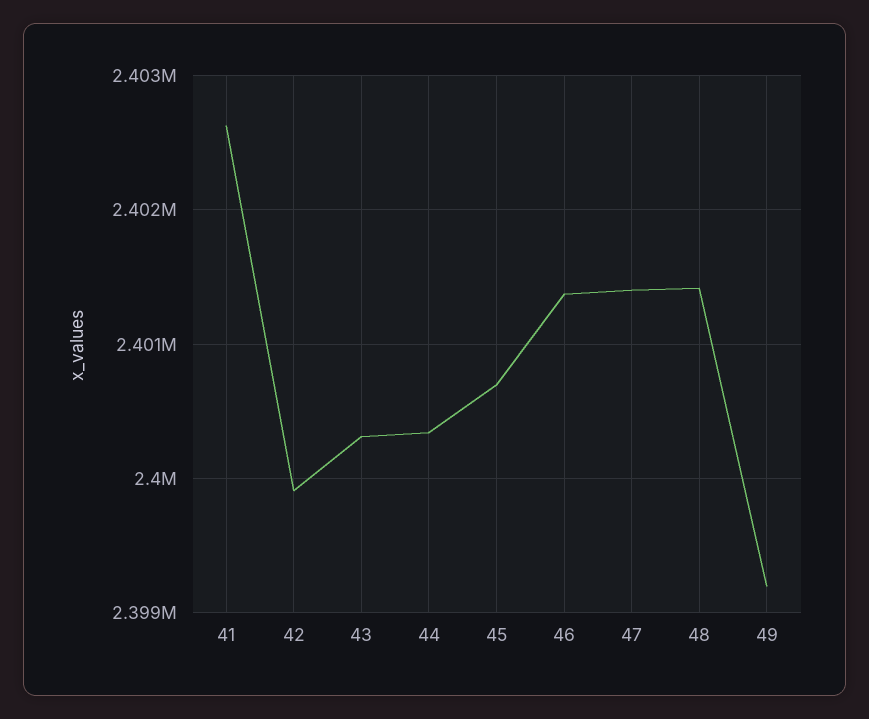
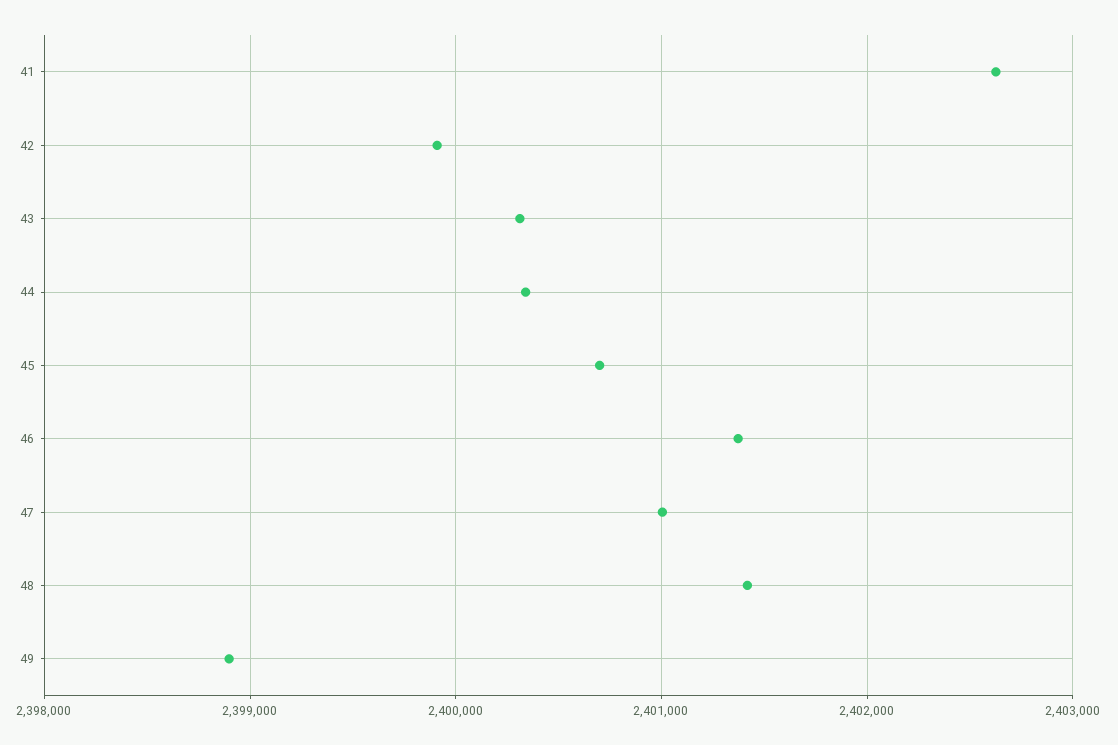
  {
    "41": 2402600,
    "42": 2399900,
    "43": 2400300,
    "44": 2400300,
    "45": 2400700,
    "46": 2401400,
-   "47": 2401400,
+   "47": 2401000,
    "48": 2401400,
-   "49": 2399200
+   "49": 2398900
  }

